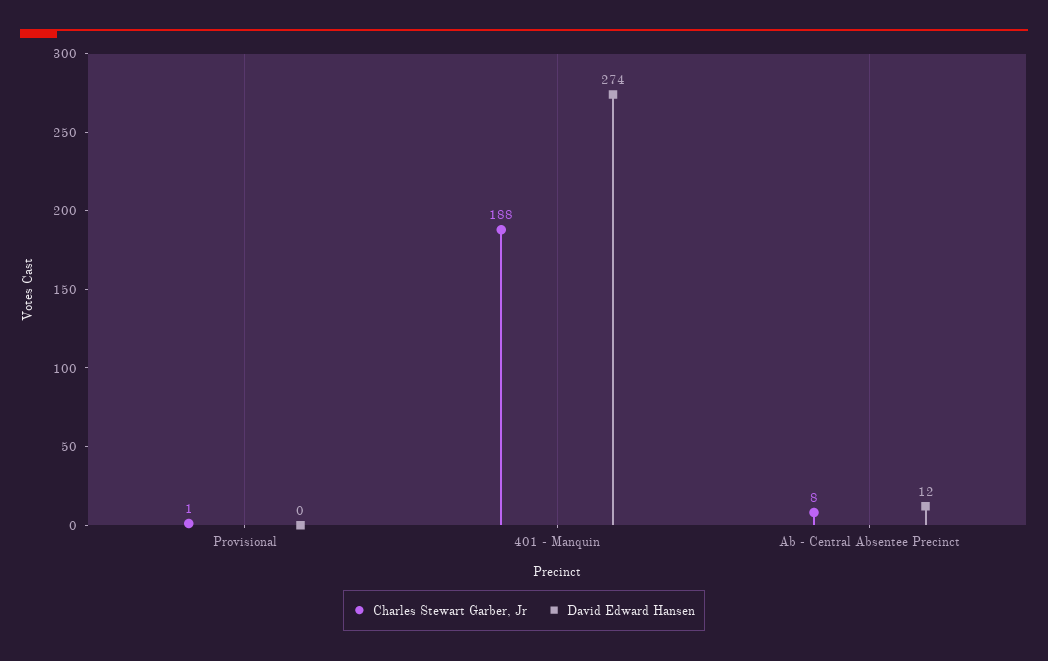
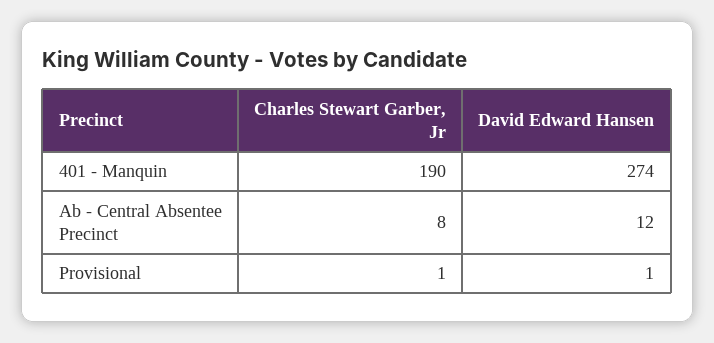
  {
    "Charles Stewart Garber, Jr": {
      "Provisional": 1,
-     "401 - Manquin": 188,
+     "401 - Manquin": 190,
      "Ab - Central Absentee Precinct": 8
    },
    "David Edward Hansen": {
-     "Provisional": 0,
+     "Provisional": 1,
      "401 - Manquin": 274,
      "Ab - Central Absentee Precinct": 12
    }
  }

